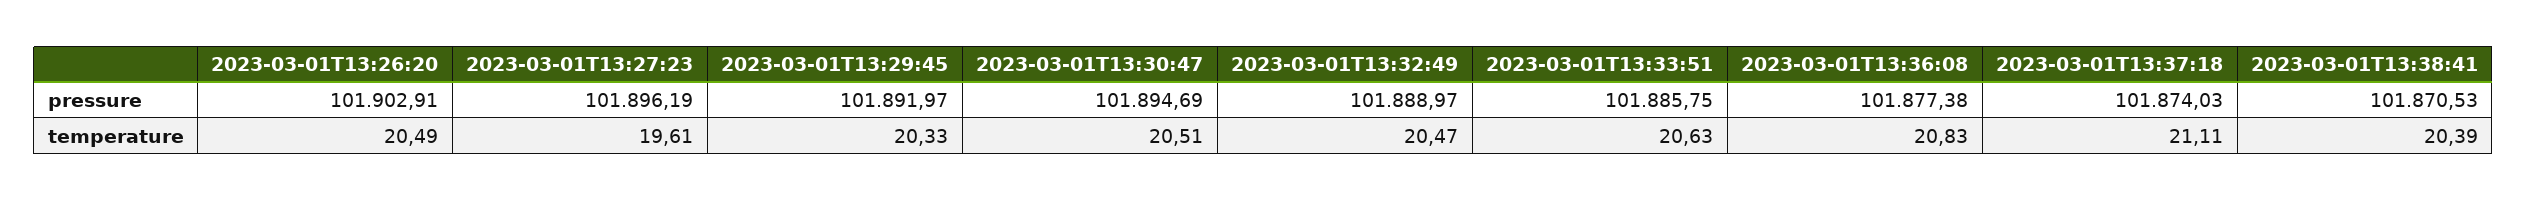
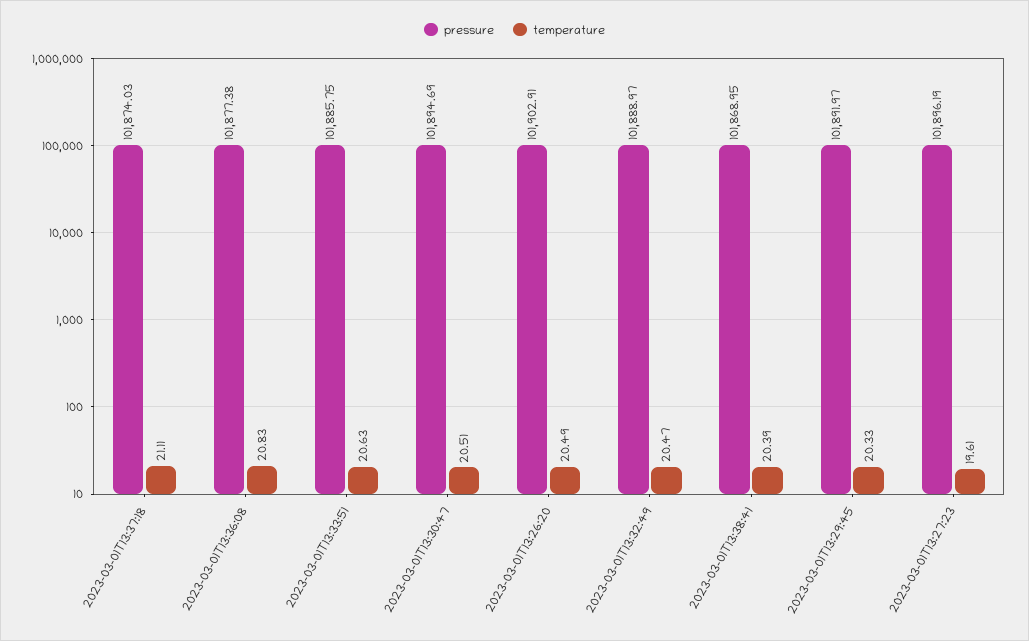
  {
    "pressure": {
      "2023-03-01T13:26:20": 101902.91,
      "2023-03-01T13:27:23": 101896.19,
      "2023-03-01T13:29:45": 101891.97,
      "2023-03-01T13:30:47": 101894.69,
      "2023-03-01T13:32:49": 101888.97,
      "2023-03-01T13:33:51": 101885.75,
      "2023-03-01T13:36:08": 101877.38,
      "2023-03-01T13:37:18": 101874.03,
-     "2023-03-01T13:38:41": 101870.53
+     "2023-03-01T13:38:41": 101868.95
    },
    "temperature": {
      "2023-03-01T13:26:20": 20.49,
      "2023-03-01T13:27:23": 19.61,
      "2023-03-01T13:29:45": 20.33,
      "2023-03-01T13:30:47": 20.51,
      "2023-03-01T13:32:49": 20.47,
      "2023-03-01T13:33:51": 20.63,
      "2023-03-01T13:36:08": 20.83,
      "2023-03-01T13:37:18": 21.11,
      "2023-03-01T13:38:41": 20.39
    }
  }

